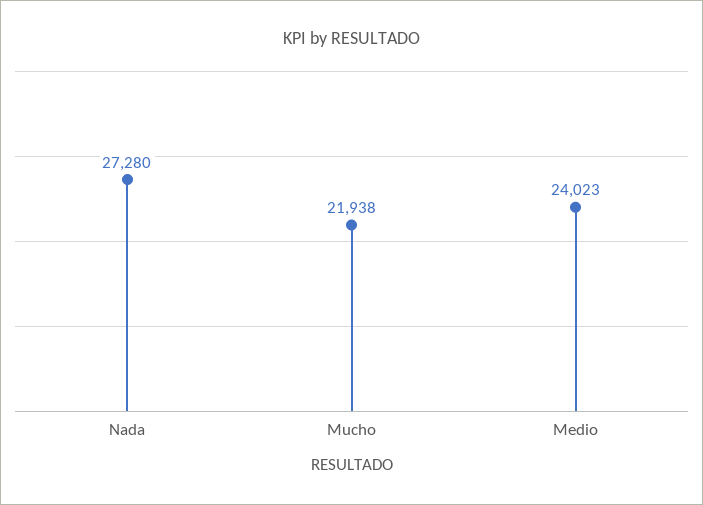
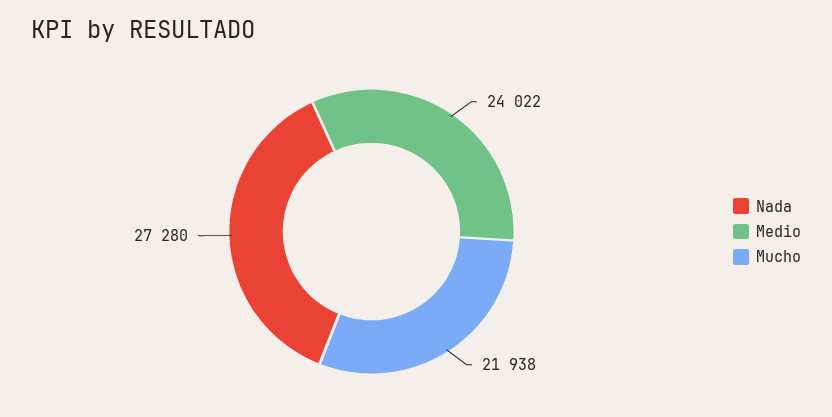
  {
    "Nada": 27280,
    "Mucho": 21938,
-   "Medio": 24023
+   "Medio": 24022
  }

